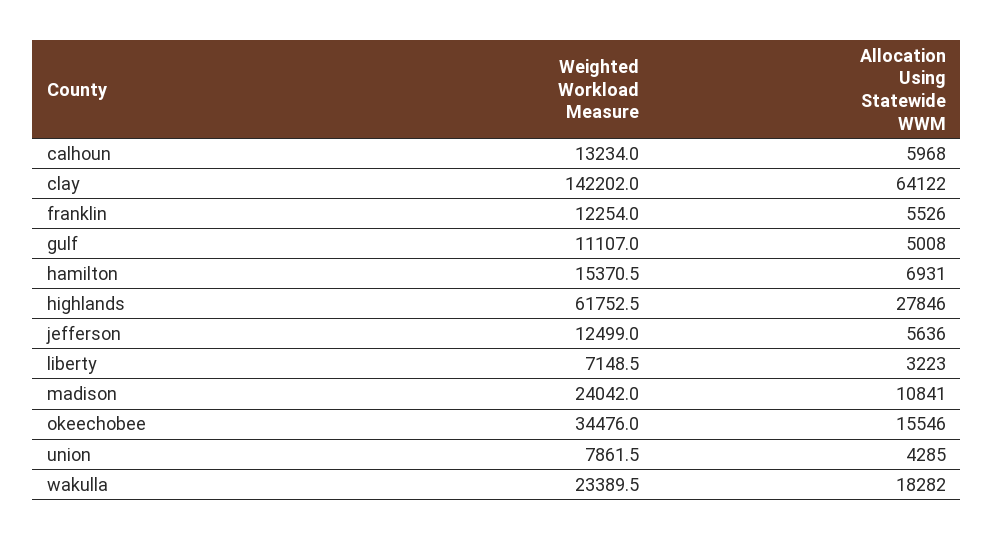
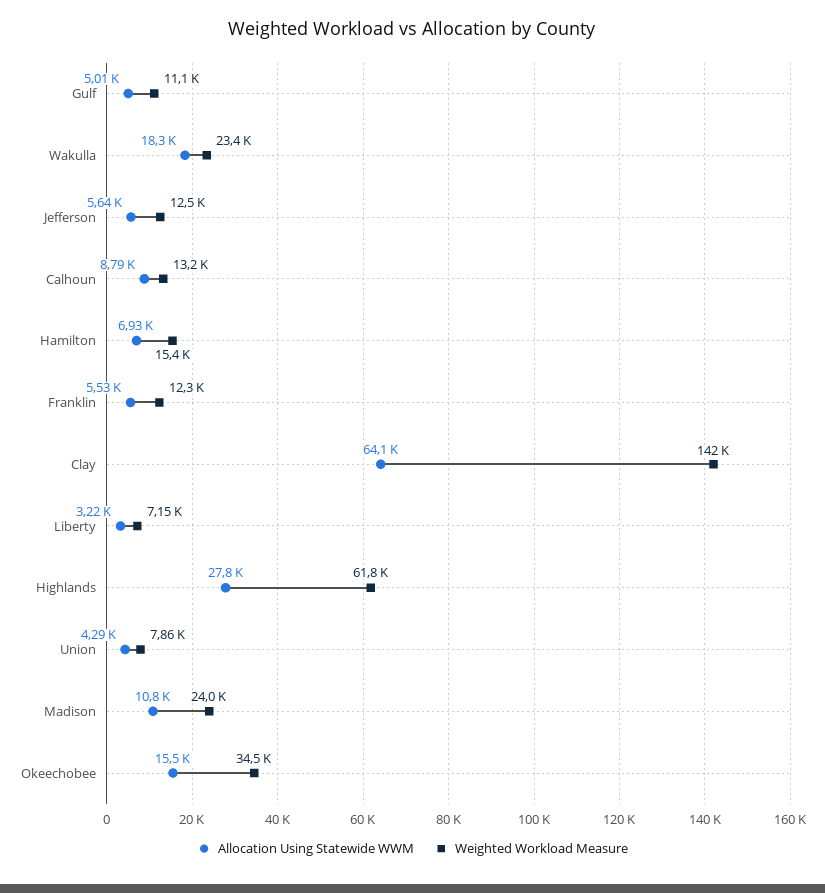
  {
    "Weighted Workload Measure": {
      "calhoun": 13234,
      "clay": 142202,
      "franklin": 12254,
      "gulf": 11107,
      "hamilton": 15370.5,
      "highlands": 61752.5,
      "jefferson": 12499,
      "liberty": 7148.5,
      "madison": 24042,
      "okeechobee": 34476,
      "union": 7861.5,
      "wakulla": 23389.5
    },
    "Allocation Using Statewide WWM": {
-     "calhoun": 5968,
+     "calhoun": 8790,
      "clay": 64122,
      "franklin": 5526,
      "gulf": 5008,
      "hamilton": 6931,
      "highlands": 27846,
      "jefferson": 5636,
      "liberty": 3223,
      "madison": 10841,
      "okeechobee": 15546,
      "union": 4285,
      "wakulla": 18282
    }
  }

